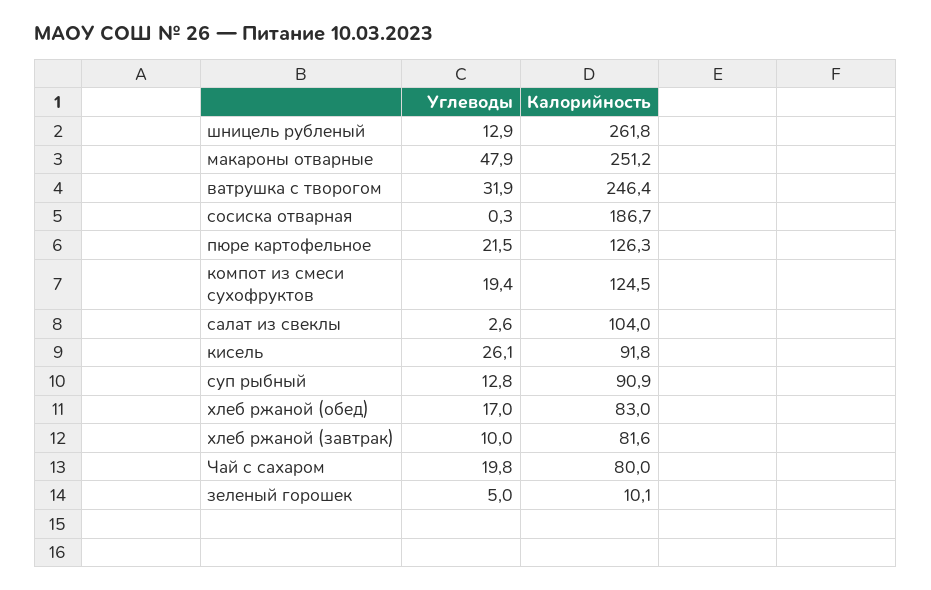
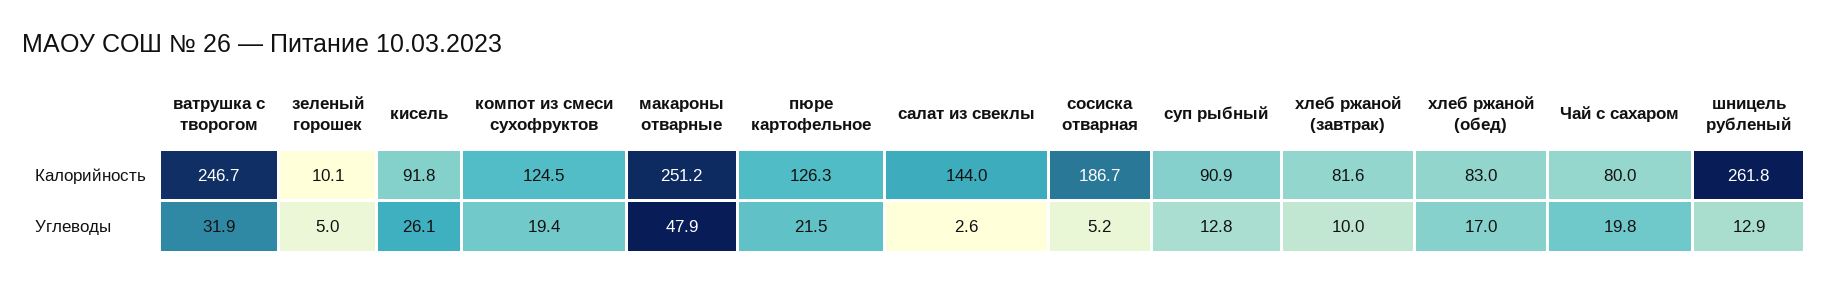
  {
    "Углеводы": {
      "шницель рубленый": 12.9,
      "макароны отварные": 47.9,
      "ватрушка с творогом": 31.9,
-     "сосиска отварная": 0.3,
+     "сосиска отварная": 5.2,
      "пюре картофельное": 21.5,
      "компот из смеси сухофруктов": 19.4,
      "салат из свеклы": 2.6,
      "кисель": 26.1,
      "суп рыбный": 12.8,
      "хлеб ржаной (обед)": 17,
      "хлеб ржаной (завтрак)": 10,
      "Чай с сахаром": 19.8,
      "зеленый горошек": 5
    },
    "Калорийность": {
      "шницель рубленый": 261.8,
      "макароны отварные": 251.2,
-     "ватрушка с творогом": 246.4,
+     "ватрушка с творогом": 246.7,
      "сосиска отварная": 186.7,
      "пюре картофельное": 126.3,
      "компот из смеси сухофруктов": 124.5,
-     "салат из свеклы": 104,
+     "салат из свеклы": 144,
      "кисель": 91.8,
      "суп рыбный": 90.9,
      "хлеб ржаной (обед)": 83,
      "хлеб ржаной (завтрак)": 81.6,
      "Чай с сахаром": 80,
      "зеленый горошек": 10.1
    }
  }

